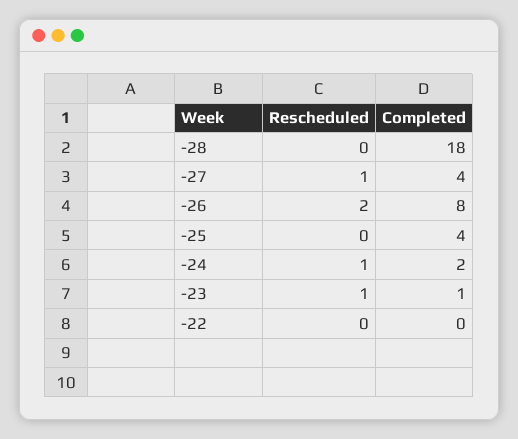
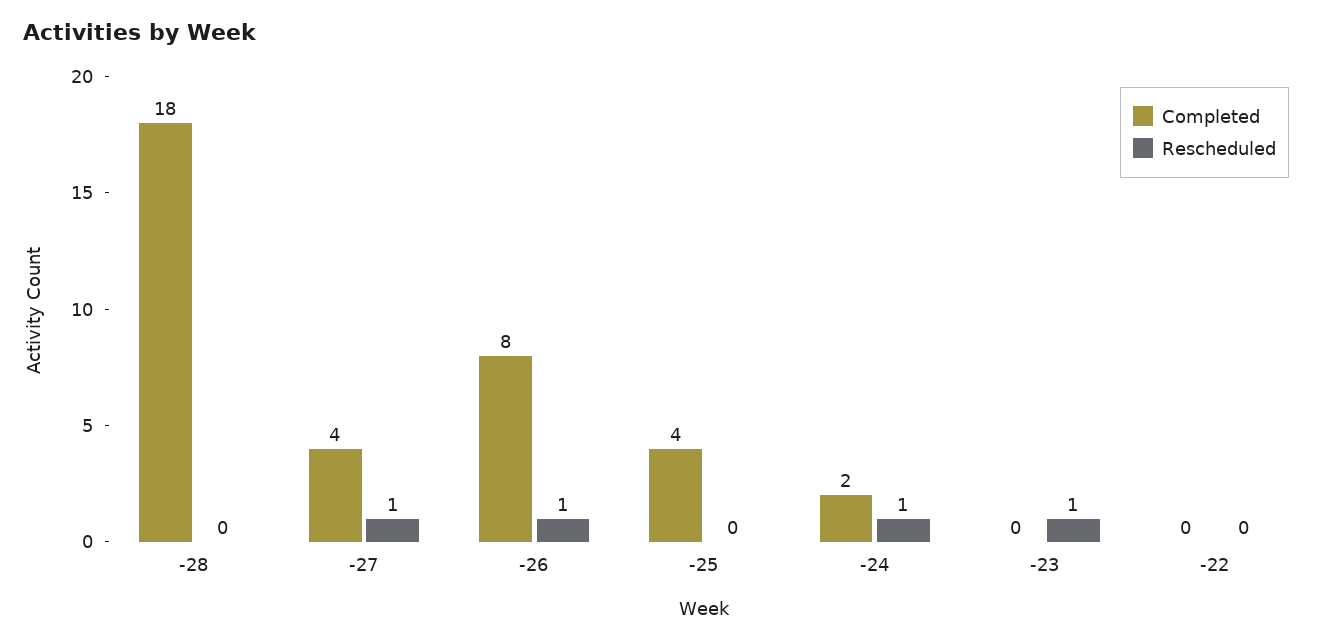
  {
    "Rescheduled": {
      "-28": 0,
      "-27": 1,
-     "-26": 2,
+     "-26": 1,
      "-25": 0,
      "-24": 1,
      "-23": 1,
      "-22": 0
    },
    "Completed": {
      "-28": 18,
      "-27": 4,
      "-26": 8,
      "-25": 4,
      "-24": 2,
-     "-23": 1,
+     "-23": 0,
      "-22": 0
    }
  }

